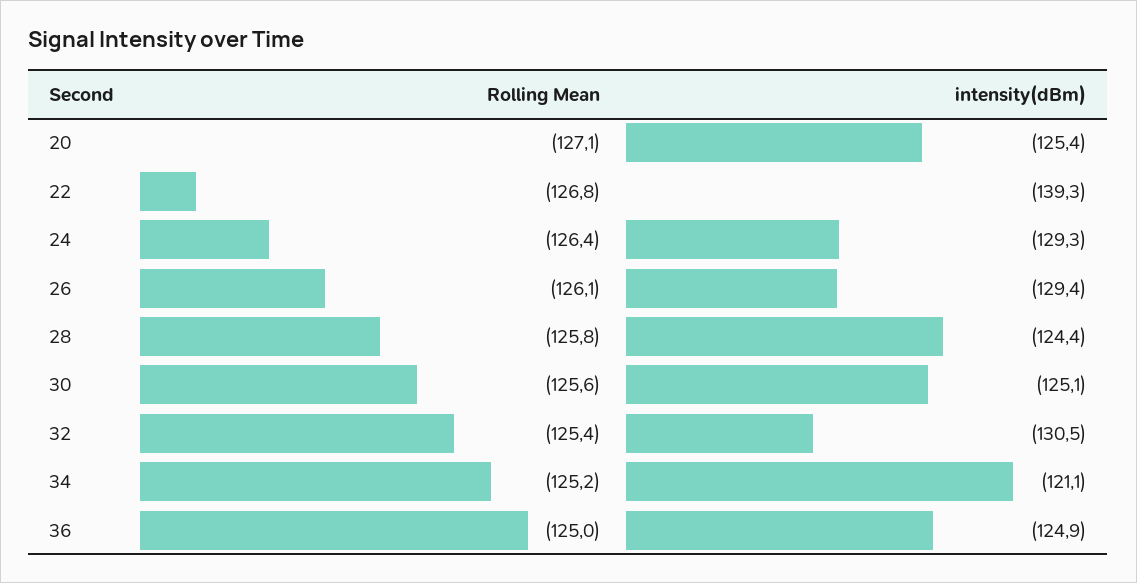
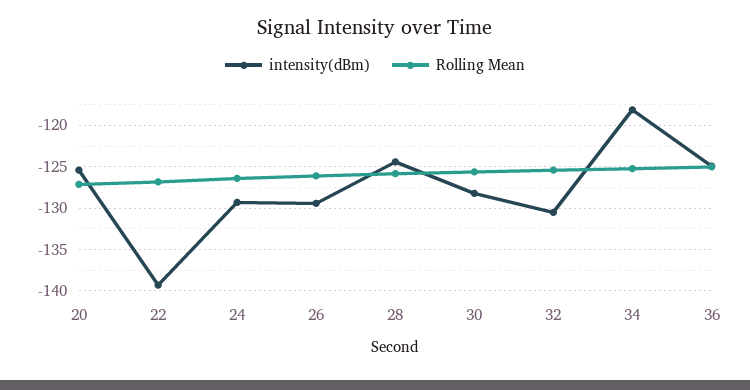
  {
    "Rolling Mean": {
      "20": -127.1,
      "22": -126.8,
      "24": -126.4,
      "26": -126.1,
      "28": -125.8,
      "30": -125.6,
      "32": -125.4,
      "34": -125.2,
      "36": -125
    },
    "intensity(dBm)": {
      "20": -125.4,
      "22": -139.3,
      "24": -129.3,
      "26": -129.4,
      "28": -124.4,
-     "30": -125.1,
+     "30": -128,
      "32": -130.5,
-     "34": -121.1,
+     "34": -118,
      "36": -124.9
    }
  }

